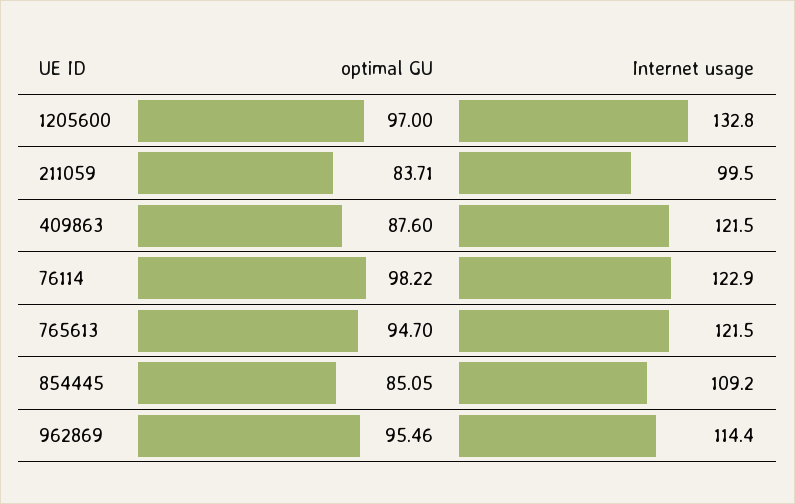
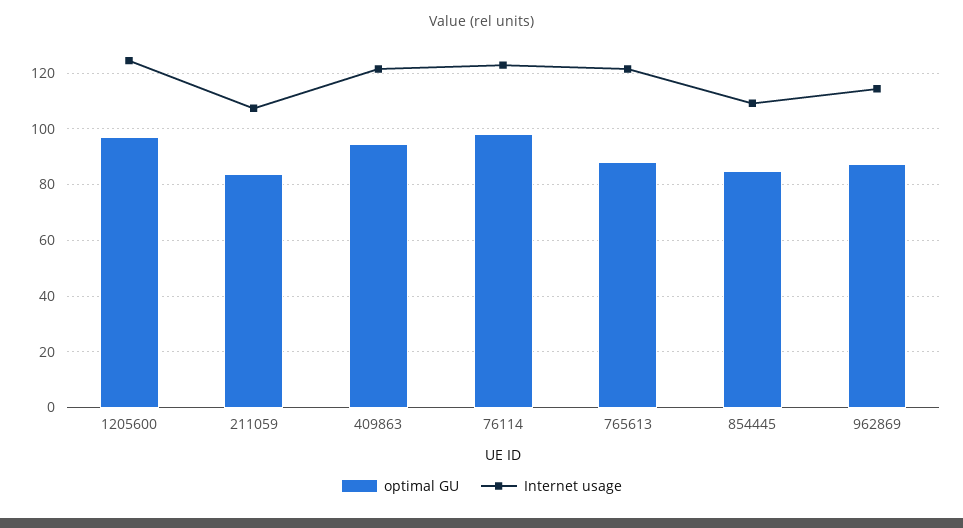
  {
    "optimal GU": {
      "1205600": 97,
      "211059": 83.71,
-     "409863": 87.6,
+     "409863": 95,
      "76114": 98.22,
-     "765613": 94.7,
+     "765613": 87.5,
      "854445": 85.05,
-     "962869": 95.46
+     "962869": 87.5
    },
    "Internet usage": {
-     "1205600": 132.8,
+     "1205600": 125,
-     "211059": 99.5,
+     "211059": 107.5,
      "409863": 121.5,
      "76114": 122.9,
      "765613": 121.5,
      "854445": 109.2,
      "962869": 114.4
    }
  }

